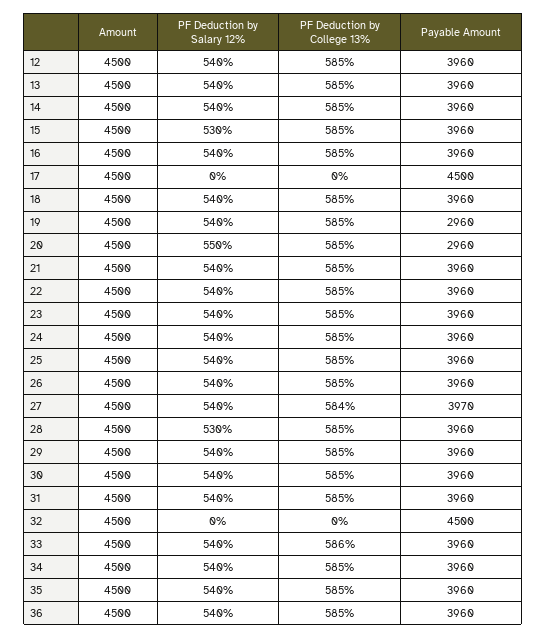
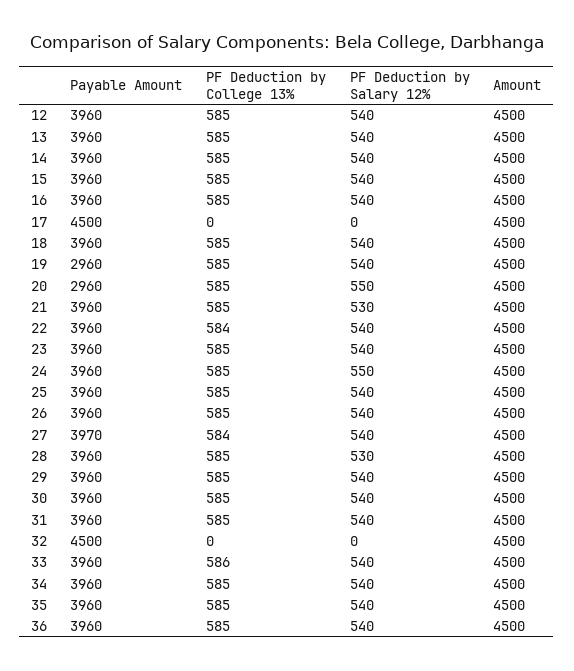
  {
    "Amount": {
      "12": 4500,
      "13": 4500,
      "14": 4500,
      "15": 4500,
      "16": 4500,
      "17": 4500,
      "18": 4500,
      "19": 4500,
      "20": 4500,
      "21": 4500,
      "22": 4500,
      "23": 4500,
      "24": 4500,
      "25": 4500,
      "26": 4500,
      "27": 4500,
      "28": 4500,
      "29": 4500,
      "30": 4500,
      "31": 4500,
      "32": 4500,
      "33": 4500,
      "34": 4500,
      "35": 4500,
      "36": 4500
    },
    "PF Deduction by Salary 12%": {
      "12": 540,
      "13": 540,
      "14": 540,
-     "15": 530,
+     "15": 540,
      "16": 540,
      "17": 0,
      "18": 540,
      "19": 540,
      "20": 550,
-     "21": 540,
+     "21": 530,
      "22": 540,
      "23": 540,
-     "24": 540,
+     "24": 550,
      "25": 540,
      "26": 540,
      "27": 540,
      "28": 530,
      "29": 540,
      "30": 540,
      "31": 540,
      "32": 0,
      "33": 540,
      "34": 540,
      "35": 540,
      "36": 540
    },
    "PF Deduction by College 13%": {
      "12": 585,
      "13": 585,
      "14": 585,
      "15": 585,
      "16": 585,
      "17": 0,
      "18": 585,
      "19": 585,
      "20": 585,
      "21": 585,
-     "22": 585,
+     "22": 584,
      "23": 585,
      "24": 585,
      "25": 585,
      "26": 585,
      "27": 584,
      "28": 585,
      "29": 585,
      "30": 585,
      "31": 585,
      "32": 0,
      "33": 586,
      "34": 585,
      "35": 585,
      "36": 585
    },
    "Payable Amount": {
      "12": 3960,
      "13": 3960,
      "14": 3960,
      "15": 3960,
      "16": 3960,
      "17": 4500,
      "18": 3960,
      "19": 2960,
      "20": 2960,
      "21": 3960,
      "22": 3960,
      "23": 3960,
      "24": 3960,
      "25": 3960,
      "26": 3960,
      "27": 3970,
      "28": 3960,
      "29": 3960,
      "30": 3960,
      "31": 3960,
      "32": 4500,
      "33": 3960,
      "34": 3960,
      "35": 3960,
      "36": 3960
    }
  }

